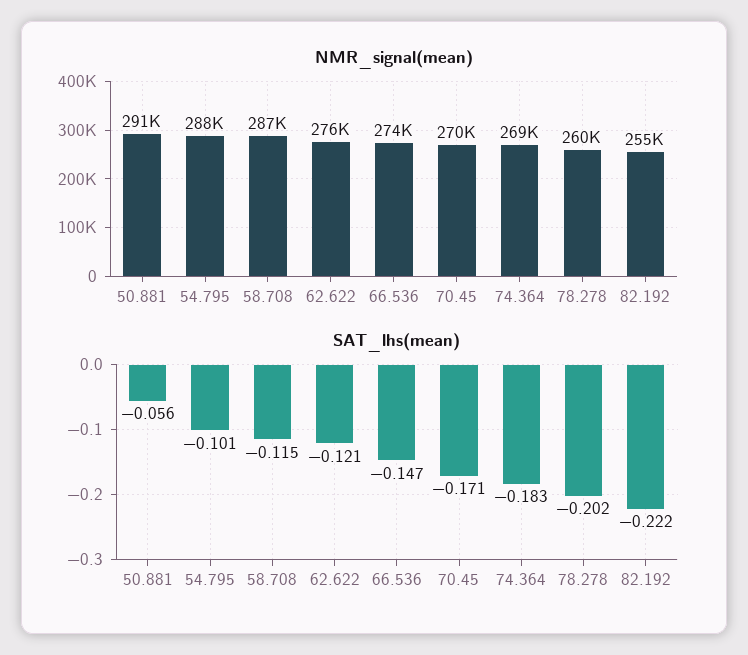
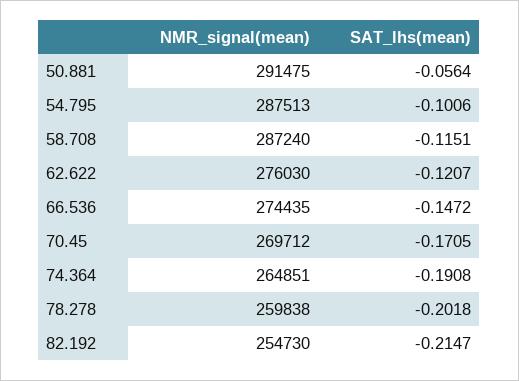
  {
    "NMR_signal(mean)": {
      "50.881": 291475,
      "54.795": 287513,
      "58.708": 287240,
      "62.622": 276030,
      "66.536": 274435,
      "70.45": 269712,
-     "74.364": 269000,
+     "74.364": 264851,
      "78.278": 259838,
      "82.192": 254730
    },
    "SAT_lhs(mean)": {
      "50.881": -0.0564,
      "54.795": -0.1006,
      "58.708": -0.1151,
      "62.622": -0.1207,
      "66.536": -0.1472,
      "70.45": -0.1705,
-     "74.364": -0.183,
+     "74.364": -0.1908,
      "78.278": -0.2018,
-     "82.192": -0.222
+     "82.192": -0.2147
    }
  }

